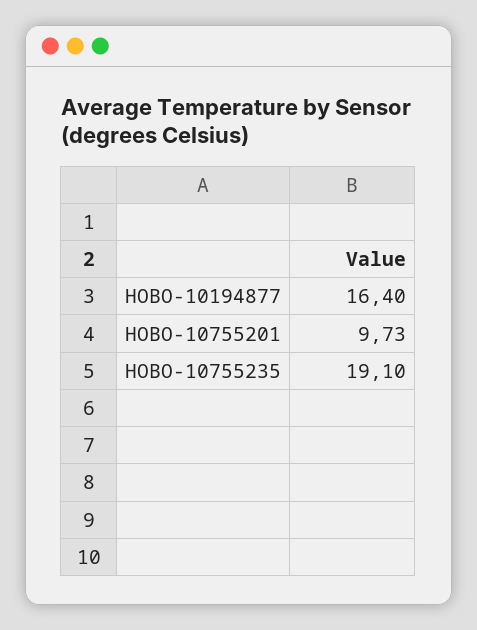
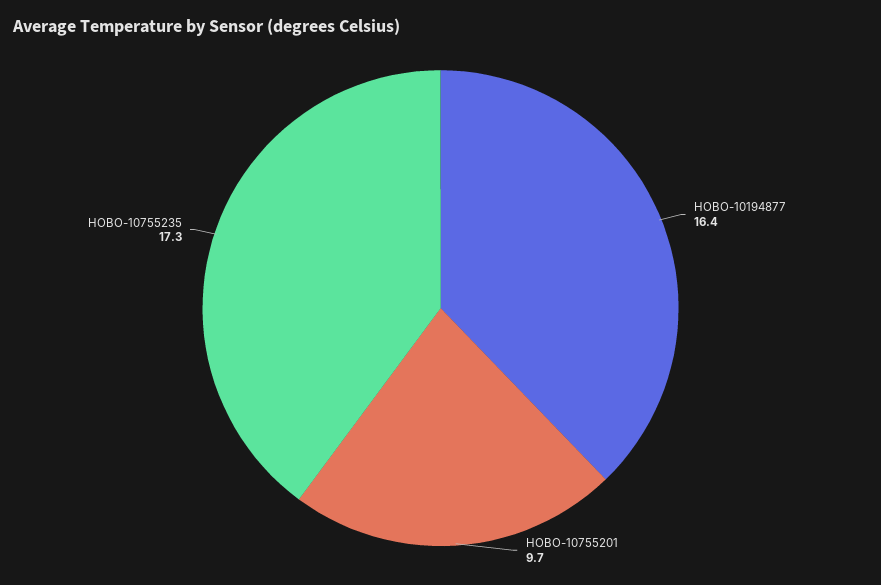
  {
    "HOBO-10194877": 16.4,
    "HOBO-10755201": 9.73,
-   "HOBO-10755235": 19.1
+   "HOBO-10755235": 17.3
  }

